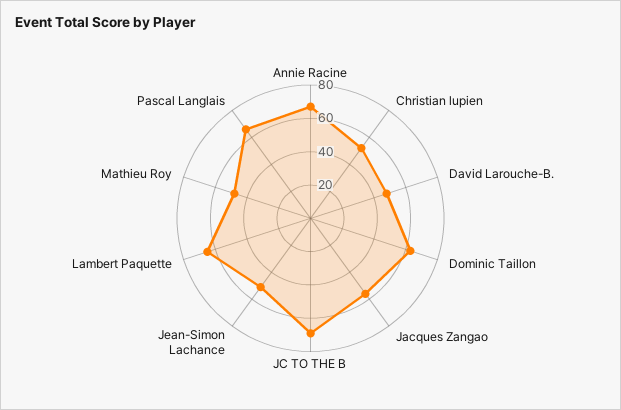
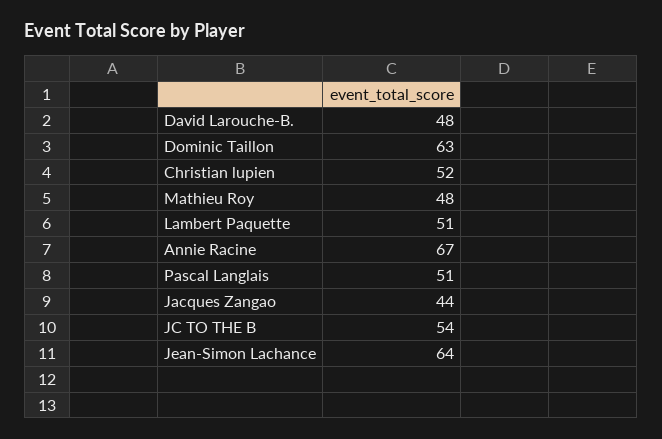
  {
    "Annie Racine": 67,
    "Christian lupien": 52,
    "David Larouche-B.": 48,
    "Dominic Taillon": 63,
-   "Jacques Zangao": 55,
+   "Jacques Zangao": 44,
-   "JC TO THE B": 70,
+   "JC TO THE B": 54,
-   "Jean-Simon Lachance": 50,
+   "Jean-Simon Lachance": 64,
-   "Lambert Paquette": 65,
+   "Lambert Paquette": 51,
    "Mathieu Roy": 48,
-   "Pascal Langlais": 65
+   "Pascal Langlais": 51
  }

